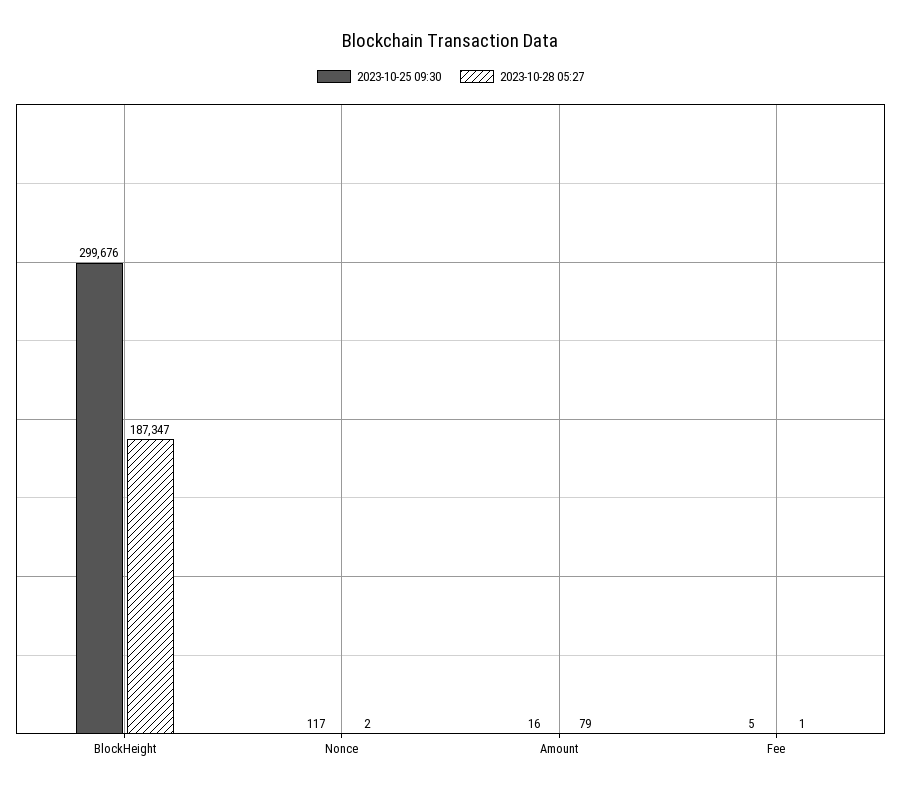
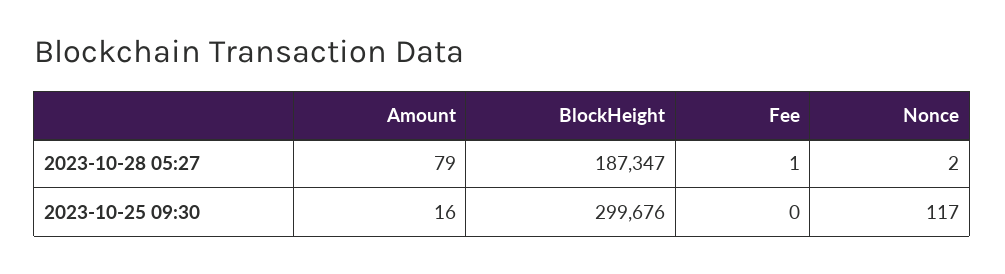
  {
    "2023-10-25 09:30": {
      "BlockHeight": 299676,
      "Nonce": 117,
      "Amount": 16,
-     "Fee": 5
+     "Fee": 0
    },
    "2023-10-28 05:27": {
      "BlockHeight": 187347,
      "Nonce": 2,
      "Amount": 79,
      "Fee": 1
    }
  }

